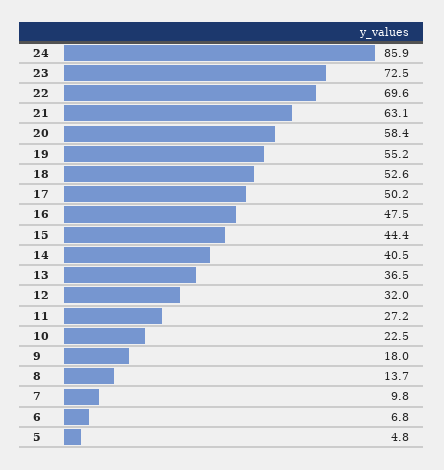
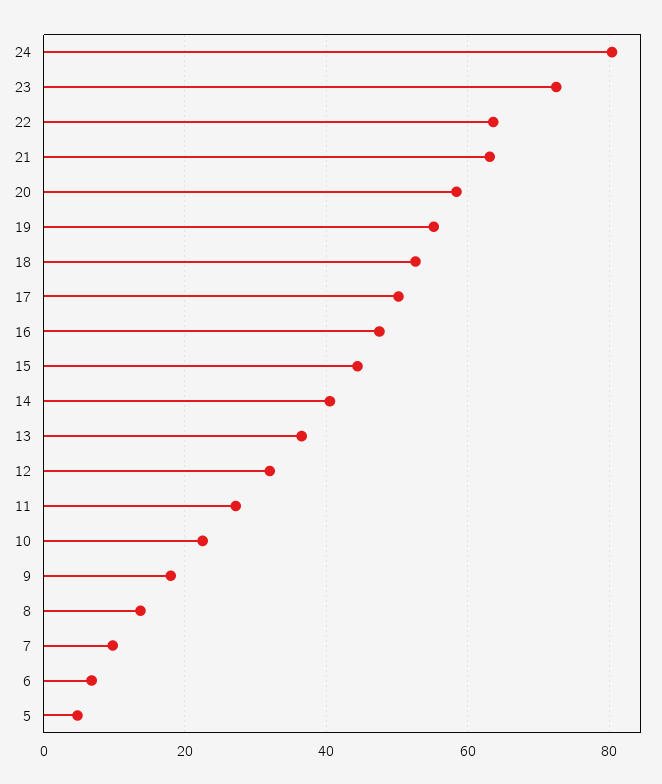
  {
-   "24": 85.9,
+   "24": 80,
    "23": 72.5,
-   "22": 69.6,
+   "22": 64,
    "21": 63.1,
    "20": 58.4,
    "19": 55.2,
    "18": 52.6,
    "17": 50.2,
    "16": 47.5,
    "15": 44.4,
    "14": 40.5,
    "13": 36.5,
    "12": 32,
    "11": 27.2,
    "10": 22.5,
    "9": 18,
    "8": 13.7,
    "7": 9.8,
    "6": 6.8,
    "5": 4.8
  }

